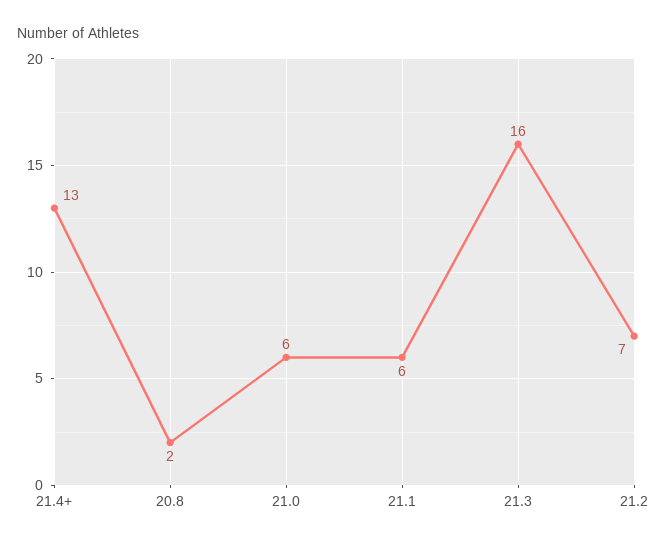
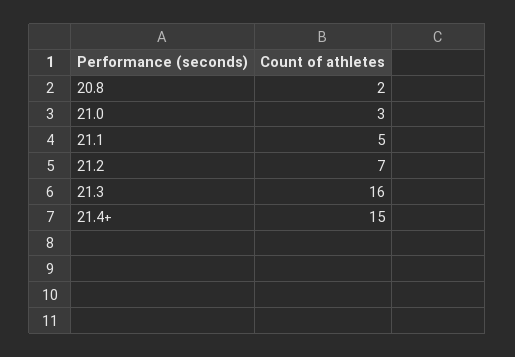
  {
-   "21.4+": 13,
+   "21.4+": 15,
    "20.8": 2,
-   "21.0": 6,
+   "21.0": 3,
-   "21.1": 6,
+   "21.1": 5,
    "21.3": 16,
    "21.2": 7
  }

